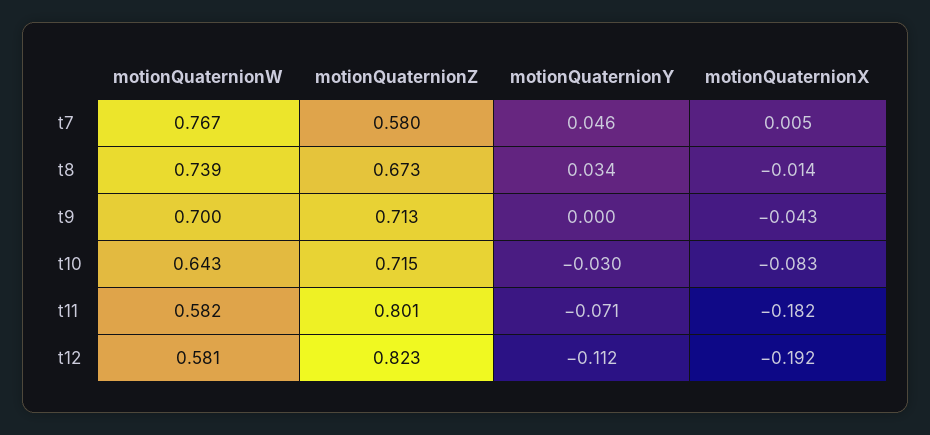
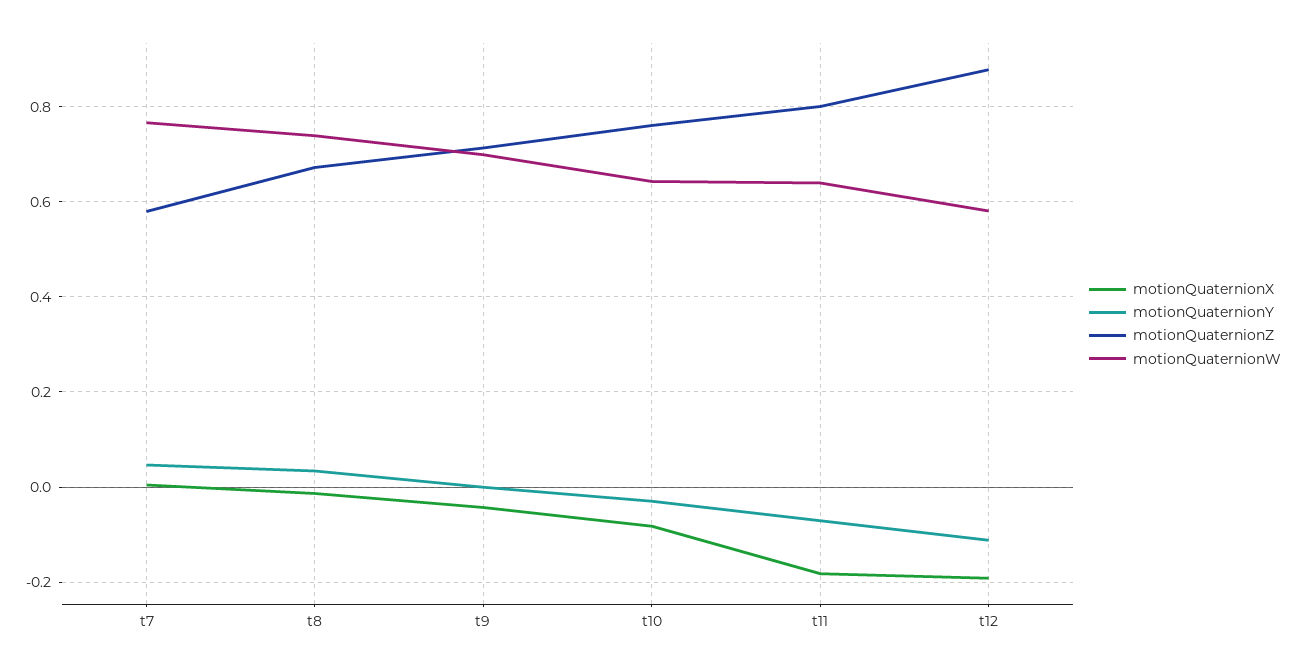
  {
    "motionQuaternionW": {
      "t7": 0.767,
      "t8": 0.739,
      "t9": 0.7,
      "t10": 0.643,
-     "t11": 0.582,
+     "t11": 0.64,
      "t12": 0.581
    },
    "motionQuaternionZ": {
      "t7": 0.58,
      "t8": 0.673,
      "t9": 0.713,
-     "t10": 0.715,
+     "t10": 0.76,
      "t11": 0.801,
-     "t12": 0.823
+     "t12": 0.88
    },
    "motionQuaternionY": {
      "t7": 0.046,
      "t8": 0.034,
      "t9": 0,
      "t10": -0.03,
      "t11": -0.071,
      "t12": -0.112
    },
    "motionQuaternionX": {
      "t7": 0.005,
      "t8": -0.014,
      "t9": -0.043,
      "t10": -0.083,
      "t11": -0.182,
      "t12": -0.192
    }
  }

